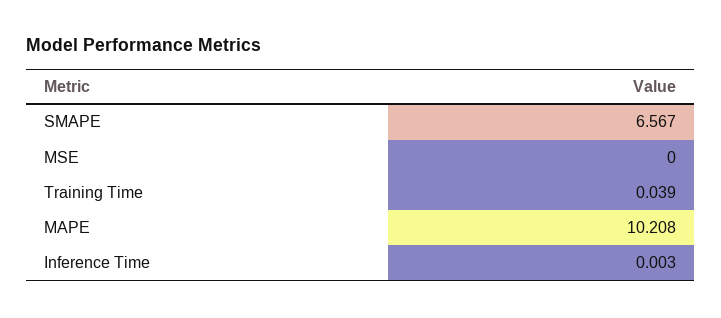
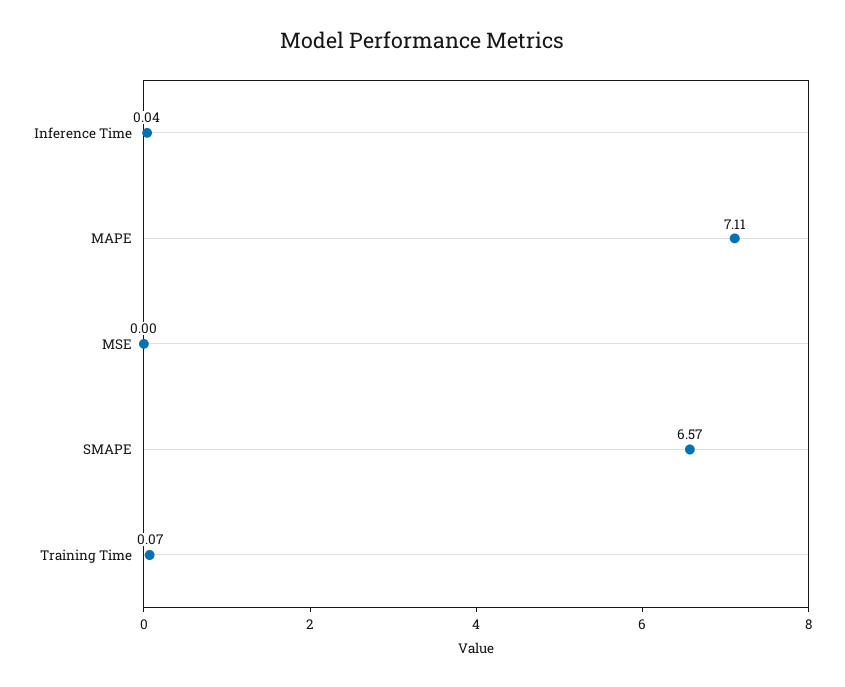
  {
    "SMAPE": 6.567,
    "MSE": 0,
-   "Training Time": 0.039,
+   "Training Time": 0.07,
-   "MAPE": 10.208,
+   "MAPE": 7.11,
-   "Inference Time": 0.003
+   "Inference Time": 0.04
  }

